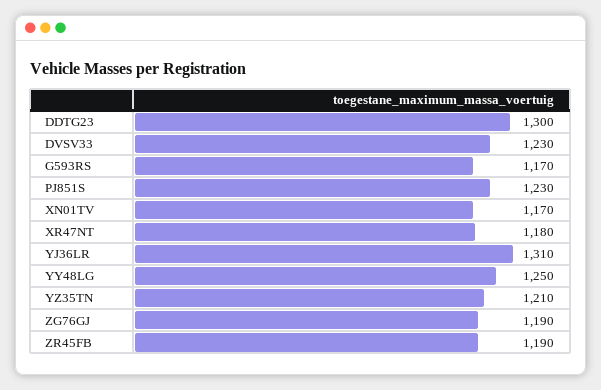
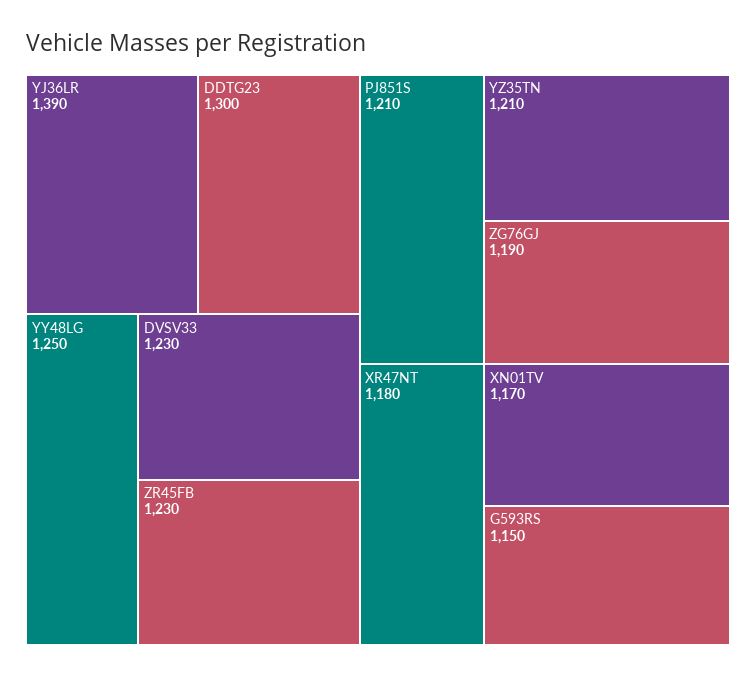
  {
    "DDTG23": 1300,
    "DVSV33": 1230,
-   "G593RS": 1170,
+   "G593RS": 1150,
-   "PJ851S": 1230,
+   "PJ851S": 1210,
    "XN01TV": 1170,
    "XR47NT": 1180,
-   "YJ36LR": 1310,
+   "YJ36LR": 1390,
    "YY48LG": 1250,
    "YZ35TN": 1210,
    "ZG76GJ": 1190,
-   "ZR45FB": 1190
+   "ZR45FB": 1230
  }

